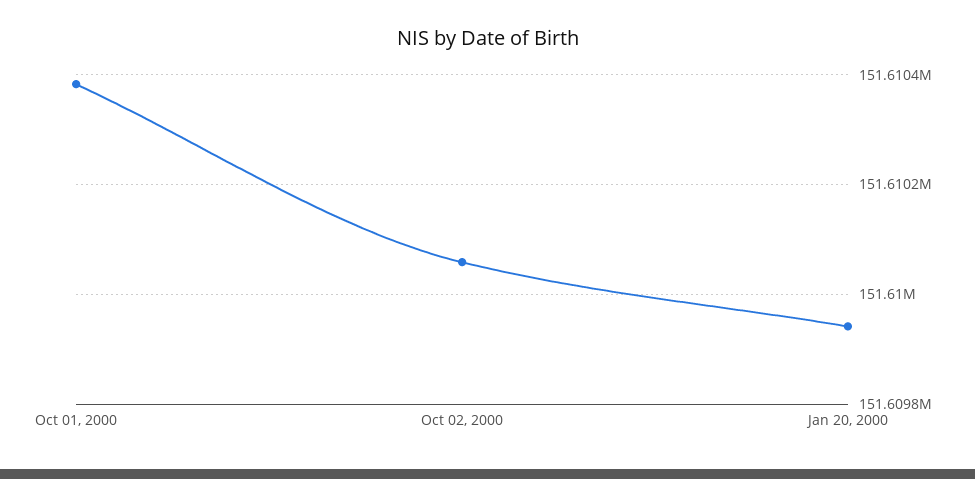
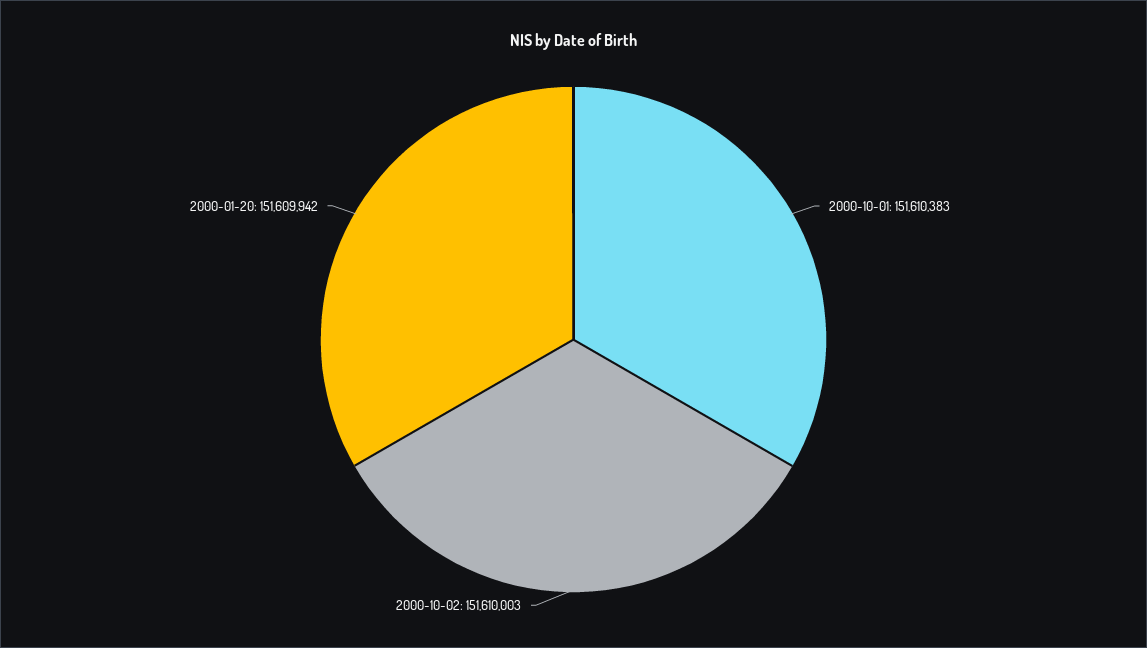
  {
    "Oct 01, 2000": 151610383,
-   "Oct 02, 2000": 151610060,
+   "Oct 02, 2000": 151610003,
    "Jan 20, 2000": 151609942
  }

